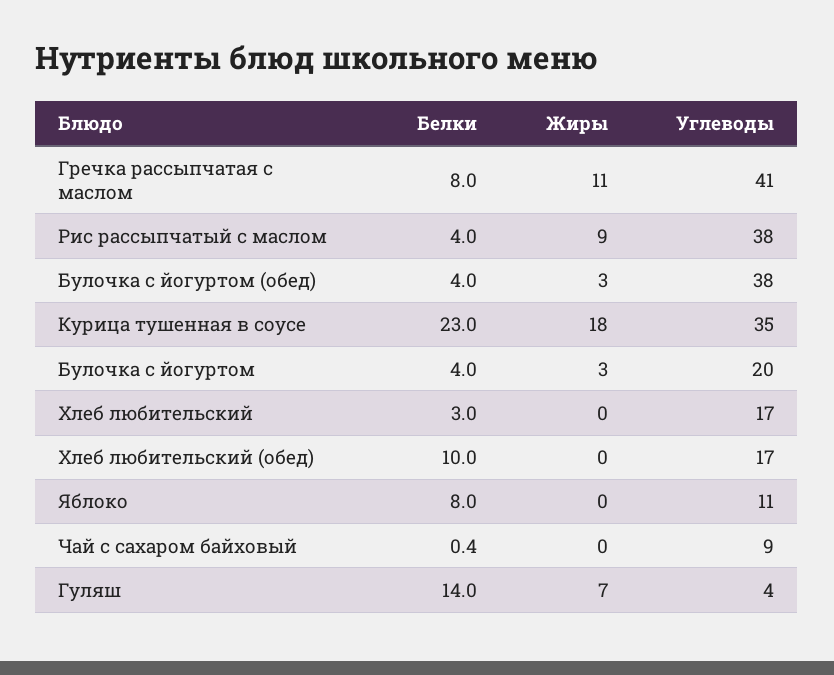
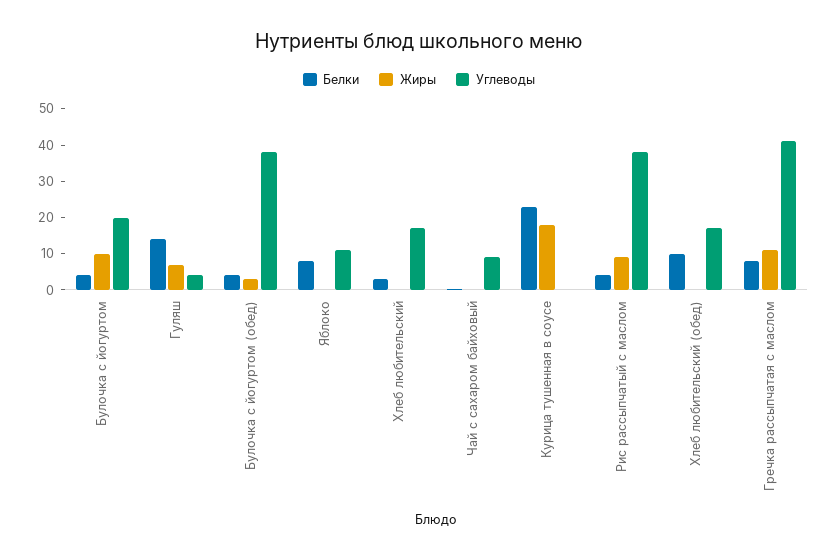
  {
    "Белки": {
      "Гречка рассыпчатая с маслом": 8,
      "Рис рассыпчатый с маслом": 4,
      "Булочка с йогуртом (обед)": 4,
      "Курица тушенная в соусе": 23,
      "Булочка с йогуртом": 4,
      "Хлеб любительский": 3,
      "Хлеб любительский (обед)": 10,
      "Яблоко": 8,
      "Чай с сахаром байховый": 0.4,
      "Гуляш": 14
    },
    "Жиры": {
      "Гречка рассыпчатая с маслом": 11,
      "Рис рассыпчатый с маслом": 9,
      "Булочка с йогуртом (обед)": 3,
      "Курица тушенная в соусе": 18,
-     "Булочка с йогуртом": 3,
+     "Булочка с йогуртом": 10,
      "Хлеб любительский": 0,
      "Хлеб любительский (обед)": 0,
      "Яблоко": 0,
      "Чай с сахаром байховый": 0,
      "Гуляш": 7
    },
    "Углеводы": {
      "Гречка рассыпчатая с маслом": 41,
      "Рис рассыпчатый с маслом": 38,
      "Булочка с йогуртом (обед)": 38,
-     "Курица тушенная в соусе": 35,
+     "Курица тушенная в соусе": 0,
      "Булочка с йогуртом": 20,
      "Хлеб любительский": 17,
      "Хлеб любительский (обед)": 17,
      "Яблоко": 11,
      "Чай с сахаром байховый": 9,
      "Гуляш": 4
    }
  }

